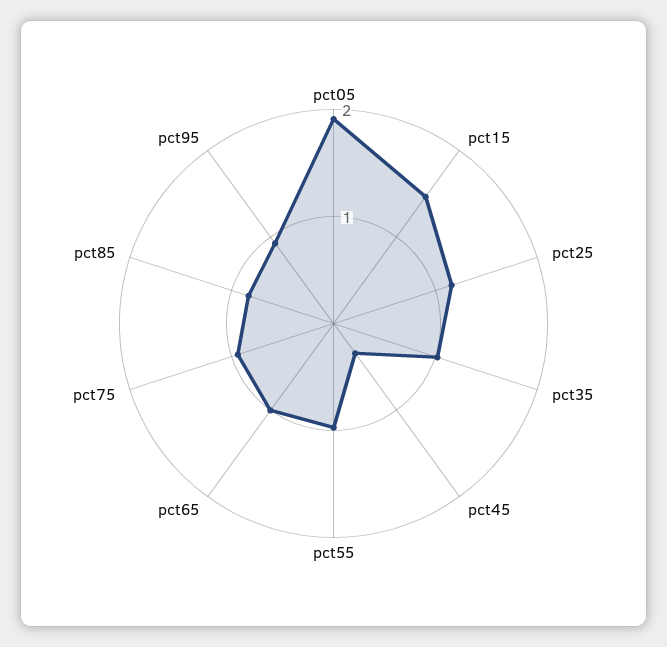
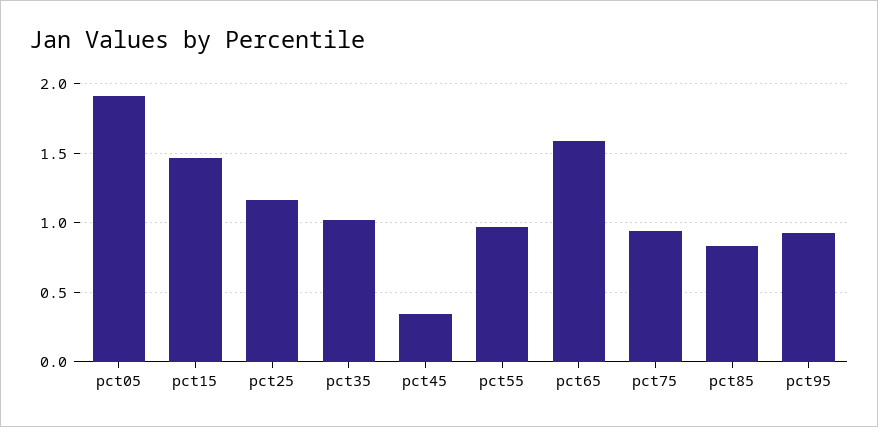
  {
    "pct05": 1.9,
    "pct15": 1.45,
    "pct25": 1.15,
    "pct35": 1,
    "pct45": 0.35,
    "pct55": 0.95,
-   "pct65": 1,
+   "pct65": 1.6,
    "pct75": 0.95,
    "pct85": 0.85,
    "pct95": 0.95
  }

